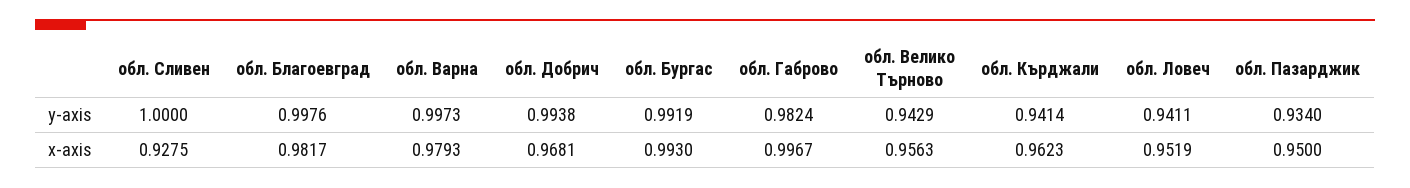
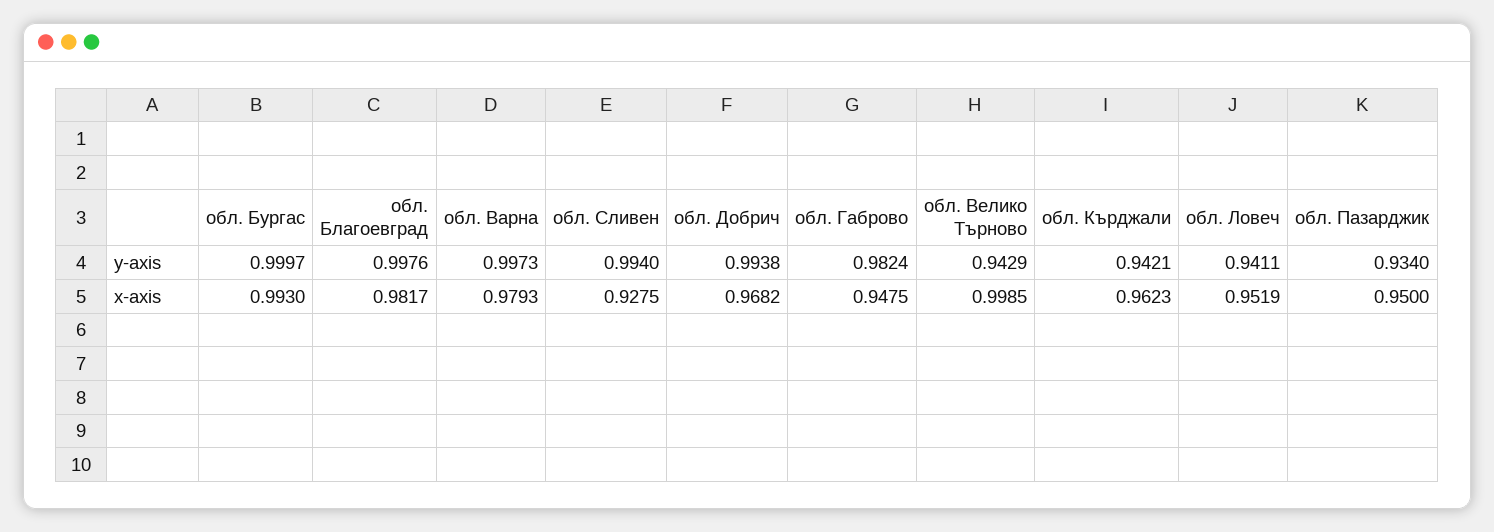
  {
    "обл. Сливен": {
-     "y-axis": 1,
+     "y-axis": 0.994,
      "x-axis": 0.9275
    },
    "обл. Благоевград": {
      "y-axis": 0.9976,
      "x-axis": 0.9817
    },
    "обл. Варна": {
      "y-axis": 0.9973,
      "x-axis": 0.9793
    },
    "обл. Добрич": {
      "y-axis": 0.9938,
-     "x-axis": 0.9681
+     "x-axis": 0.9682
    },
    "обл. Бургас": {
-     "y-axis": 0.9919,
+     "y-axis": 0.9997,
      "x-axis": 0.993
    },
    "обл. Габрово": {
      "y-axis": 0.9824,
-     "x-axis": 0.9967
+     "x-axis": 0.9475
    },
    "обл. Велико Търново": {
      "y-axis": 0.9429,
-     "x-axis": 0.9563
+     "x-axis": 0.9985
    },
    "обл. Кърджали": {
-     "y-axis": 0.9414,
+     "y-axis": 0.9421,
      "x-axis": 0.9623
    },
    "обл. Ловеч": {
      "y-axis": 0.9411,
      "x-axis": 0.9519
    },
    "обл. Пазарджик": {
      "y-axis": 0.934,
      "x-axis": 0.95
    }
  }

